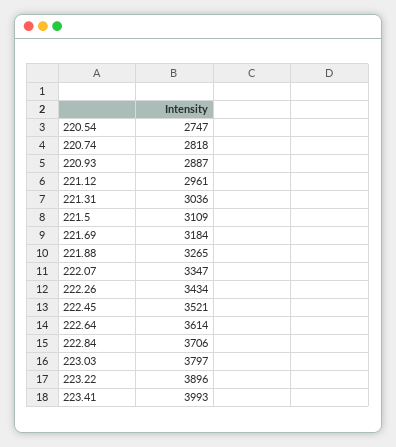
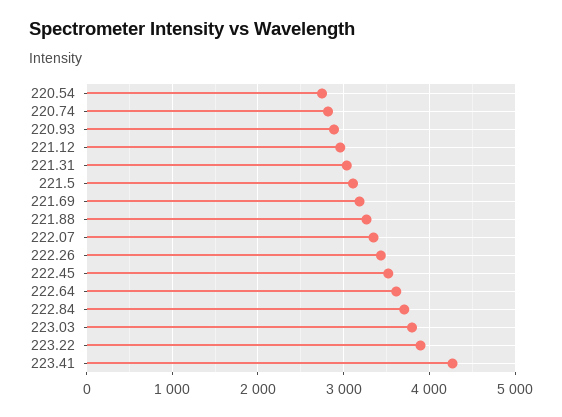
  {
    "220.54": 2747,
    "220.74": 2818,
    "220.93": 2887,
    "221.12": 2961,
    "221.31": 3036,
    "221.5": 3109,
    "221.69": 3184,
    "221.88": 3265,
    "222.07": 3347,
    "222.26": 3434,
    "222.45": 3521,
    "222.64": 3614,
    "222.84": 3706,
    "223.03": 3797,
    "223.22": 3896,
-   "223.41": 3993
+   "223.41": 4300
  }

